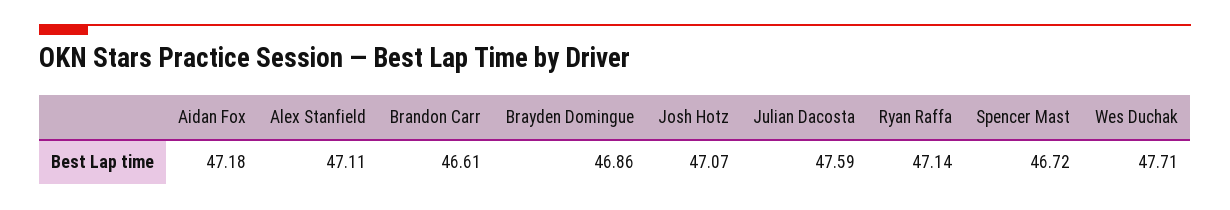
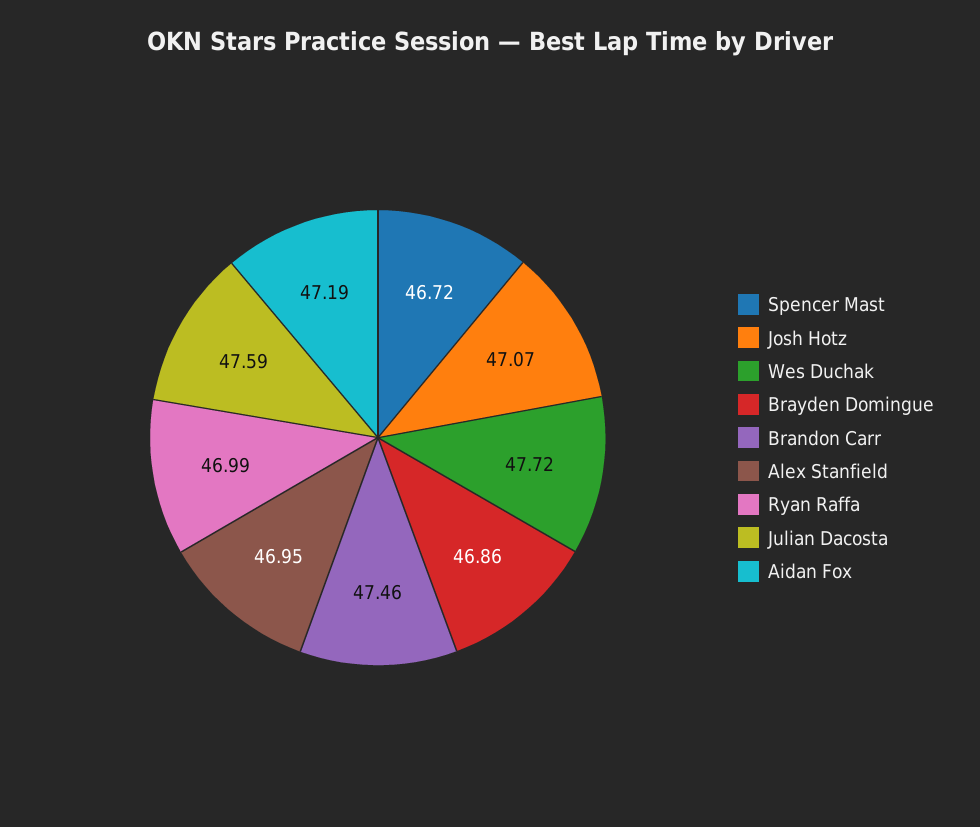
  {
-   "Aidan Fox": 47.18,
+   "Aidan Fox": 47.19,
-   "Alex Stanfield": 47.11,
+   "Alex Stanfield": 46.95,
-   "Brandon Carr": 46.61,
+   "Brandon Carr": 47.46,
    "Brayden Domingue": 46.86,
    "Josh Hotz": 47.07,
    "Julian Dacosta": 47.59,
-   "Ryan Raffa": 47.14,
+   "Ryan Raffa": 46.99,
    "Spencer Mast": 46.72,
-   "Wes Duchak": 47.71
+   "Wes Duchak": 47.72
  }

